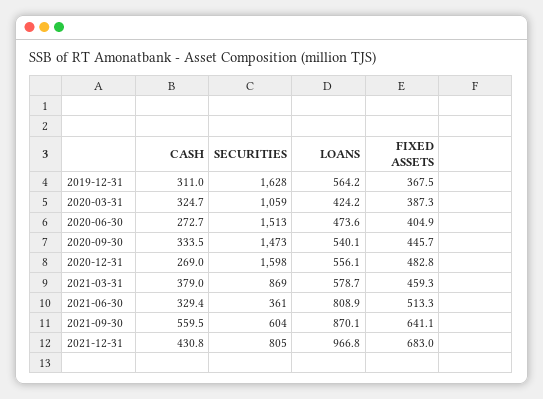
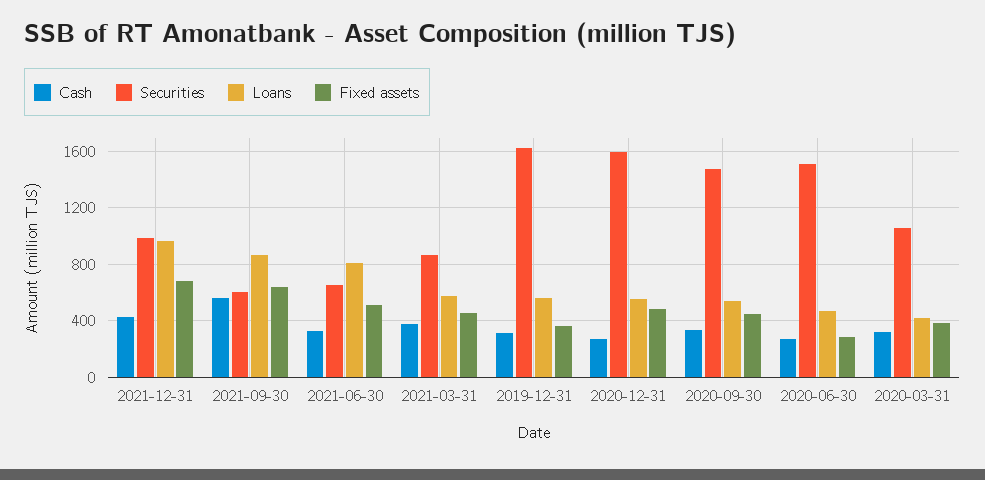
  {
    "CASH": {
      "2019-12-31": 311,
      "2020-03-31": 324.7,
      "2020-06-30": 272.7,
      "2020-09-30": 333.5,
      "2020-12-31": 269,
      "2021-03-31": 379,
      "2021-06-30": 329.4,
      "2021-09-30": 559.5,
      "2021-12-31": 430.8
    },
    "SECURITIES": {
      "2019-12-31": 1628,
      "2020-03-31": 1059,
      "2020-06-30": 1513,
      "2020-09-30": 1473,
      "2020-12-31": 1598,
      "2021-03-31": 869,
-     "2021-06-30": 361,
+     "2021-06-30": 650,
      "2021-09-30": 604,
-     "2021-12-31": 805
+     "2021-12-31": 1000
    },
    "LOANS": {
      "2019-12-31": 564.2,
      "2020-03-31": 424.2,
      "2020-06-30": 473.6,
      "2020-09-30": 540.1,
      "2020-12-31": 556.1,
      "2021-03-31": 578.7,
      "2021-06-30": 808.9,
      "2021-09-30": 870.1,
      "2021-12-31": 966.8
    },
    "FIXED ASSETS": {
      "2019-12-31": 367.5,
      "2020-03-31": 387.3,
-     "2020-06-30": 404.9,
+     "2020-06-30": 300,
      "2020-09-30": 445.7,
      "2020-12-31": 482.8,
      "2021-03-31": 459.3,
      "2021-06-30": 513.3,
      "2021-09-30": 641.1,
      "2021-12-31": 683
    }
  }

